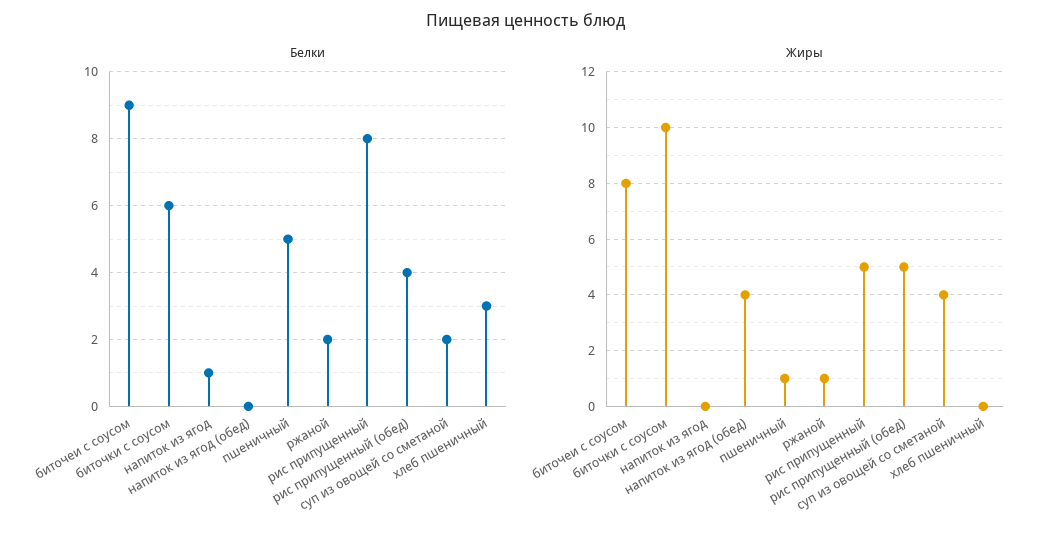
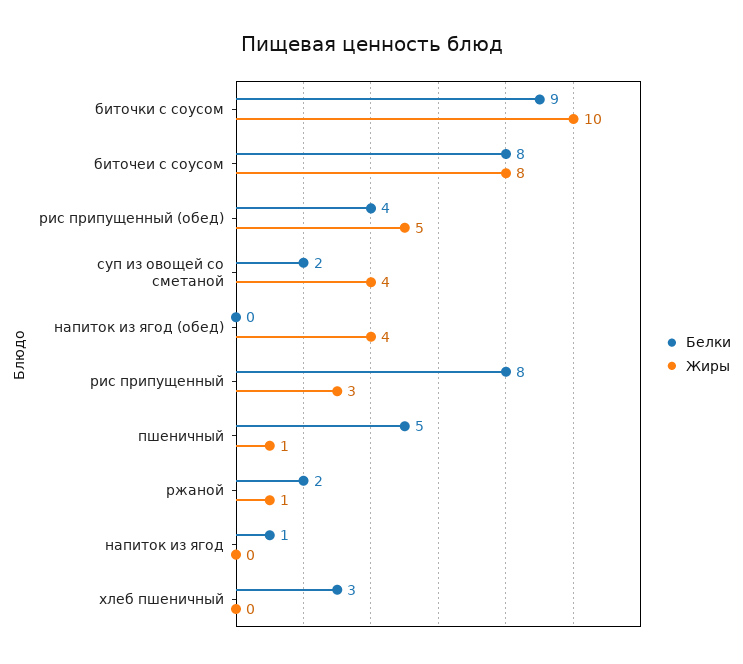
  {
    "Белки": {
-     "биточеи с соусом": 9,
+     "биточеи с соусом": 8,
-     "биточки с соусом": 6,
+     "биточки с соусом": 9,
      "напиток из ягод": 1,
      "напиток из ягод (обед)": 0,
      "пшеничный": 5,
      "ржаной": 2,
      "рис припущенный": 8,
      "рис припущенный (обед)": 4,
      "суп из овощей со сметаной": 2,
      "хлеб пшеничный": 3
    },
    "Жиры": {
      "биточеи с соусом": 8,
      "биточки с соусом": 10,
      "напиток из ягод": 0,
      "напиток из ягод (обед)": 4,
      "пшеничный": 1,
      "ржаной": 1,
-     "рис припущенный": 5,
+     "рис припущенный": 3,
      "рис припущенный (обед)": 5,
      "суп из овощей со сметаной": 4,
      "хлеб пшеничный": 0
    }
  }

